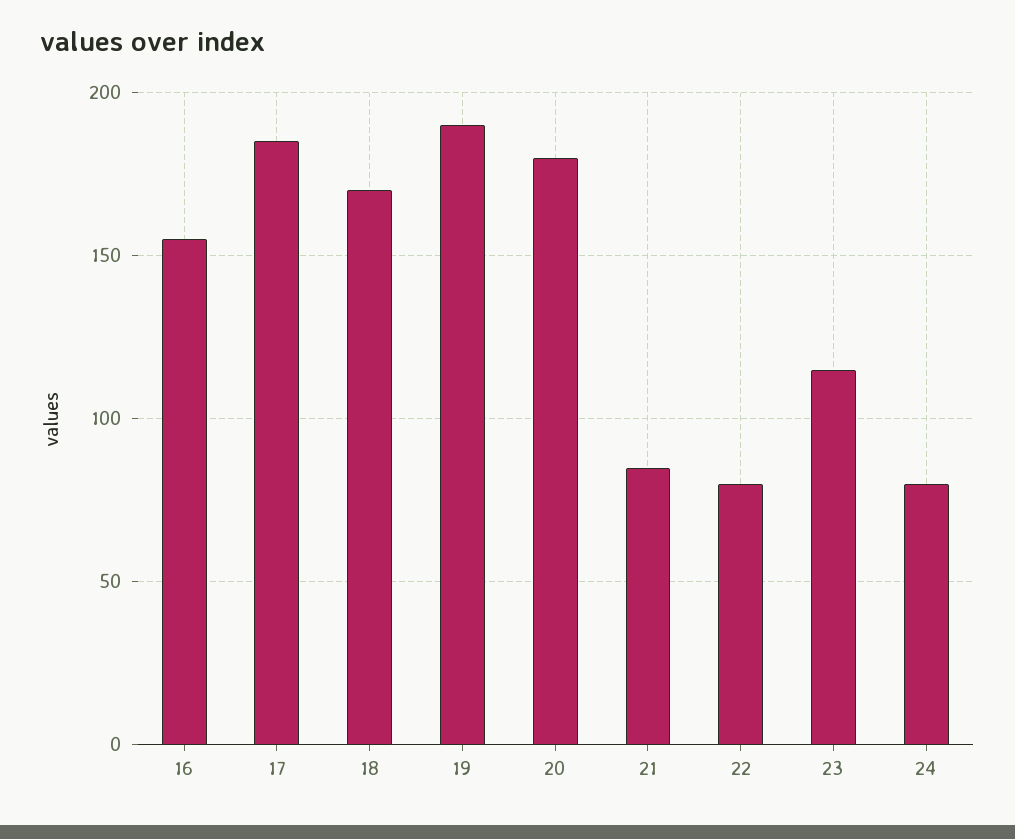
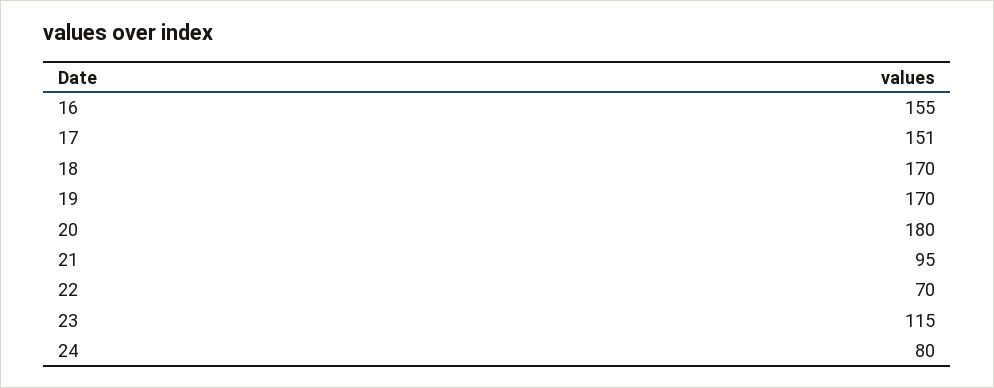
  {
    "16": 155,
-   "17": 185,
+   "17": 151,
    "18": 170,
-   "19": 190,
+   "19": 170,
    "20": 180,
-   "21": 85,
+   "21": 95,
-   "22": 80,
+   "22": 70,
    "23": 115,
    "24": 80
  }

